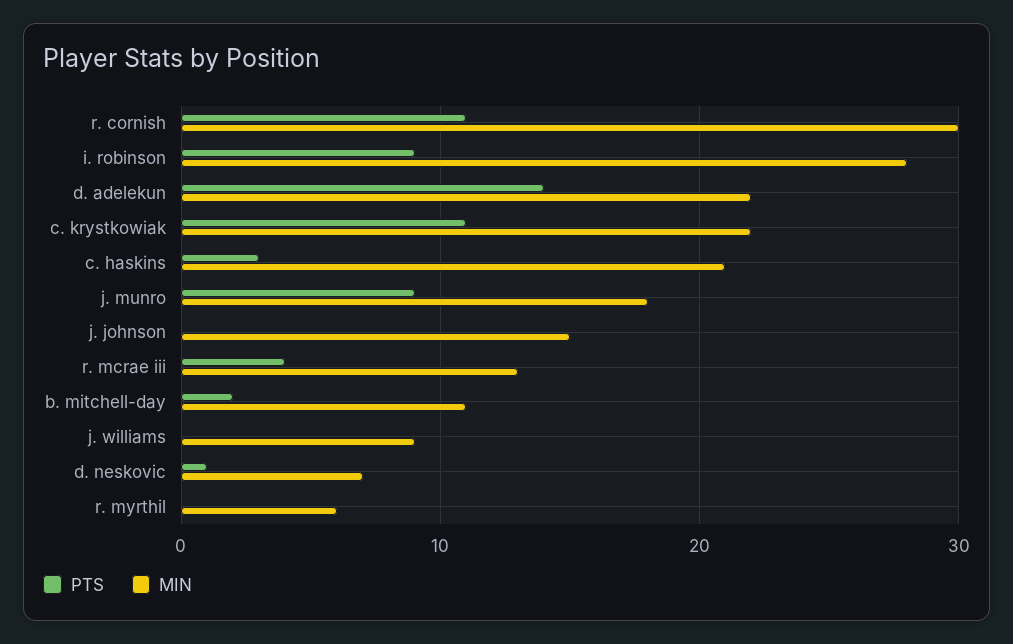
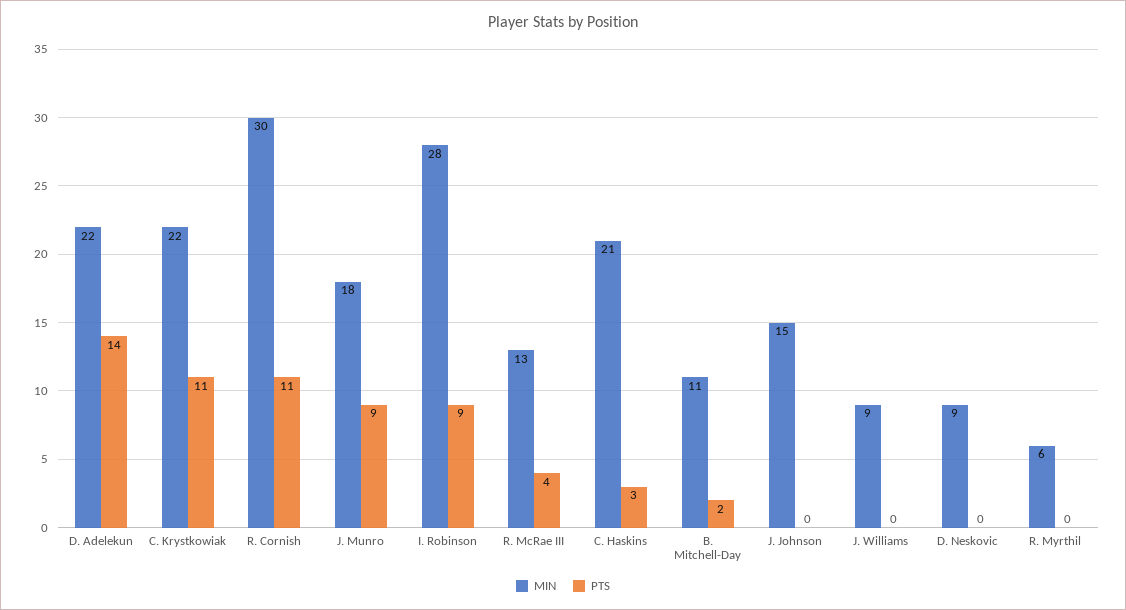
  {
    "PTS": {
      "r. cornish": 11,
      "i. robinson": 9,
      "d. adelekun": 14,
      "c. krystkowiak": 11,
      "c. haskins": 3,
      "j. munro": 9,
      "j. johnson": 0,
      "r. mcrae iii": 4,
      "b. mitchell-day": 2,
      "j. williams": 0,
-     "d. neskovic": 1,
+     "d. neskovic": 0,
      "r. myrthil": 0
    },
    "MIN": {
      "r. cornish": 30,
      "i. robinson": 28,
      "d. adelekun": 22,
      "c. krystkowiak": 22,
      "c. haskins": 21,
      "j. munro": 18,
      "j. johnson": 15,
      "r. mcrae iii": 13,
      "b. mitchell-day": 11,
      "j. williams": 9,
-     "d. neskovic": 7,
+     "d. neskovic": 9,
      "r. myrthil": 6
    }
  }

